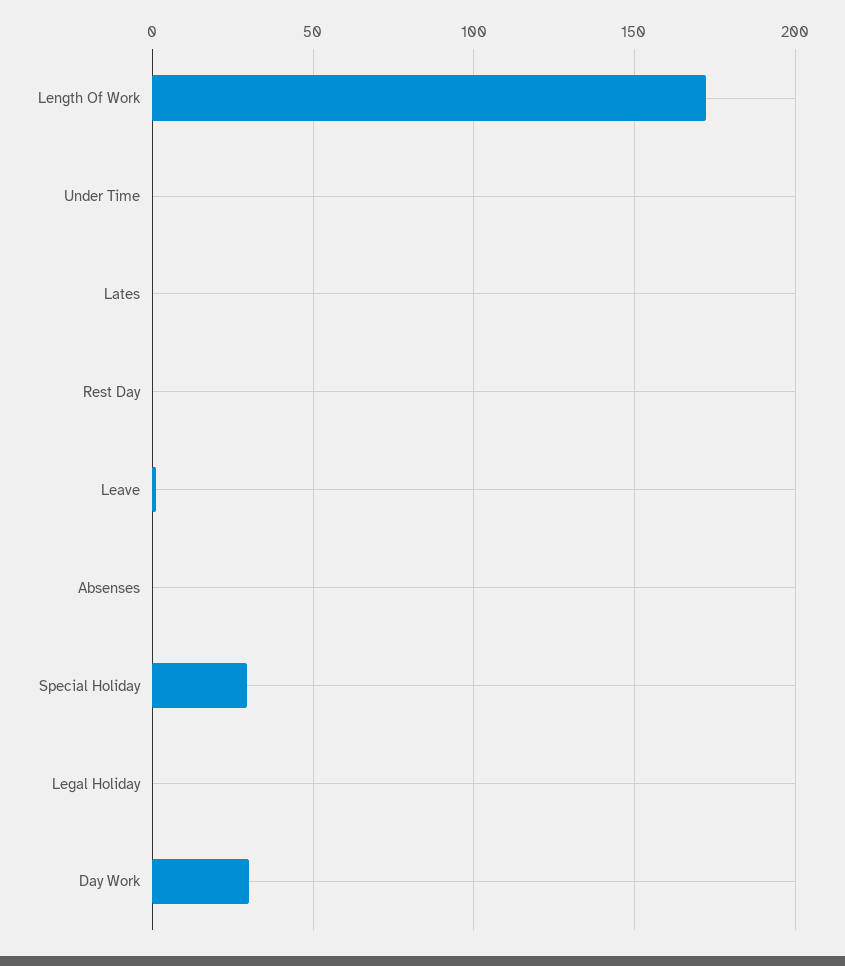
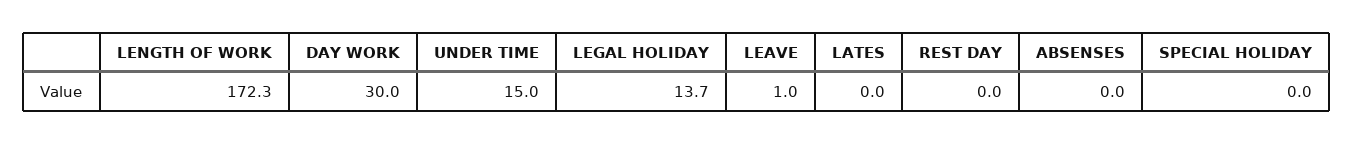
  {
    "Length Of Work": 172.3,
-   "Under Time": 0,
+   "Under Time": 15,
    "Lates": 0,
    "Rest Day": 0,
    "Leave": 1,
    "Absenses": 0,
-   "Special Holiday": 30,
+   "Special Holiday": 0,
-   "Legal Holiday": 0,
+   "Legal Holiday": 13.7,
    "Day Work": 30
  }

